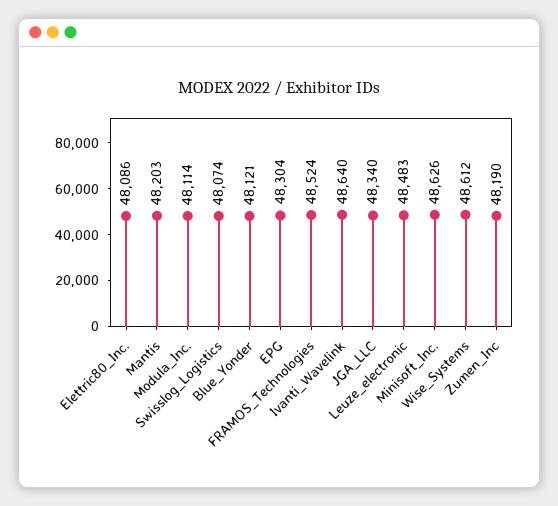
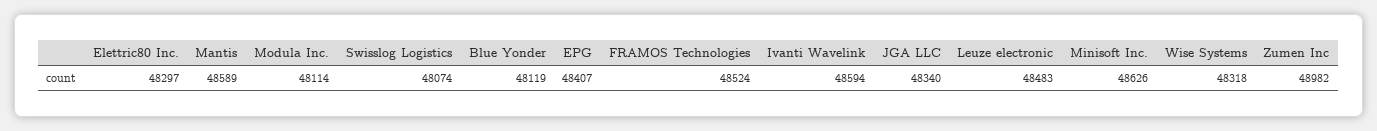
  {
-   "Elettric80_Inc.": 48086,
+   "Elettric80_Inc.": 48297,
-   "Mantis": 48203,
+   "Mantis": 48589,
    "Modula_Inc.": 48114,
    "Swisslog_Logistics": 48074,
-   "Blue_Yonder": 48121,
+   "Blue_Yonder": 48119,
-   "EPG": 48304,
+   "EPG": 48407,
    "FRAMOS_Technologies": 48524,
-   "Ivanti_Wavelink": 48640,
+   "Ivanti_Wavelink": 48594,
    "JGA_LLC": 48340,
    "Leuze_electronic": 48483,
    "Minisoft_Inc.": 48626,
-   "Wise_Systems": 48612,
+   "Wise_Systems": 48318,
-   "Zumen_Inc": 48190
+   "Zumen_Inc": 48982
  }

